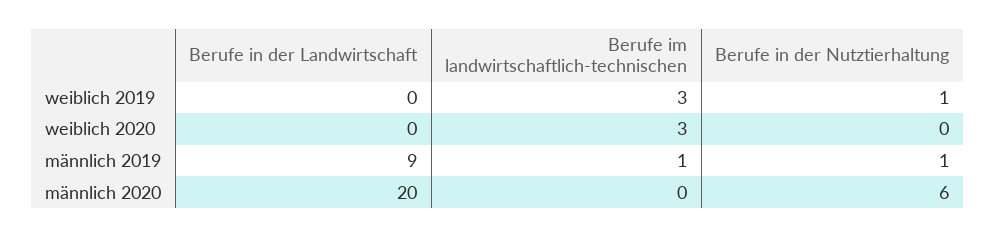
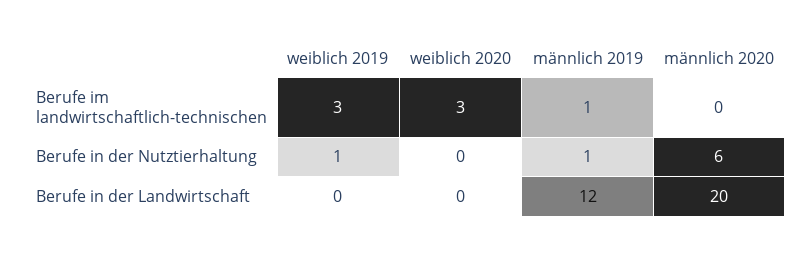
  {
    "Berufe in der Landwirtschaft": {
      "weiblich 2019": 0,
      "weiblich 2020": 0,
-     "männlich 2019": 9,
+     "männlich 2019": 12,
      "männlich 2020": 20
    },
    "Berufe im landwirtschaftlich-technischen": {
      "weiblich 2019": 3,
      "weiblich 2020": 3,
      "männlich 2019": 1,
      "männlich 2020": 0
    },
    "Berufe in der Nutztierhaltung": {
      "weiblich 2019": 1,
      "weiblich 2020": 0,
      "männlich 2019": 1,
      "männlich 2020": 6
    }
  }

